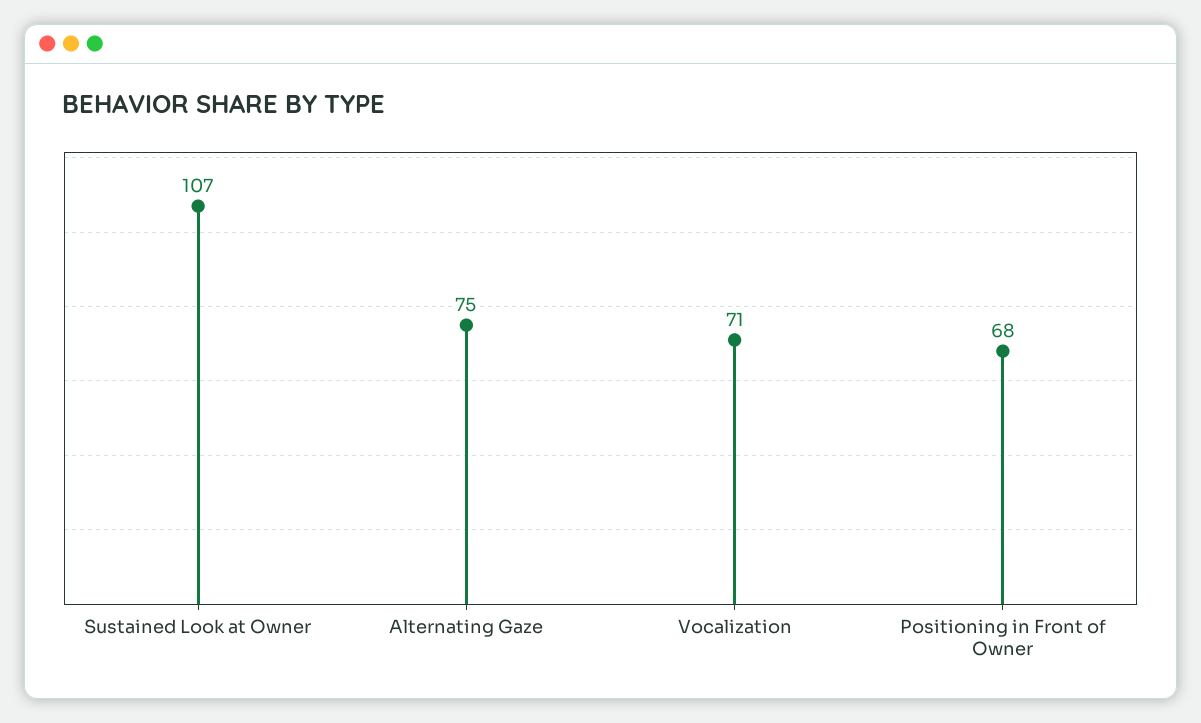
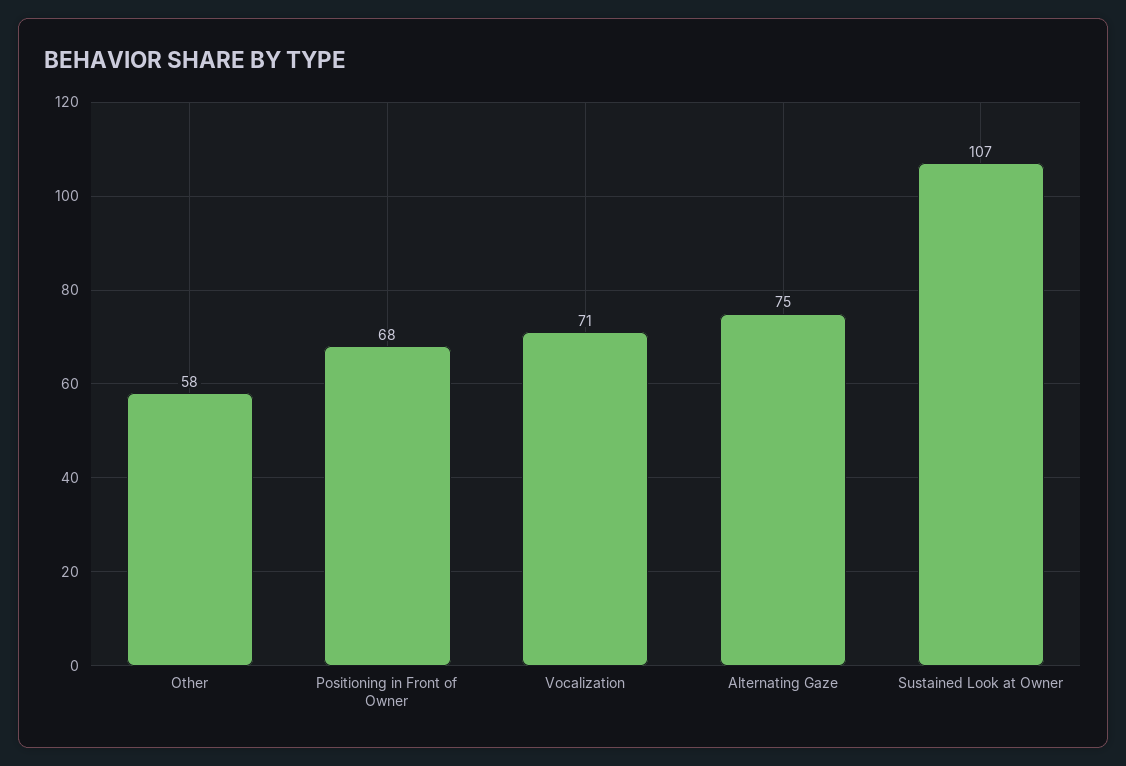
  {
    "Sustained Look at Owner": 107,
    "Alternating Gaze": 75,
    "Vocalization": 71,
-   "Positioning in Front of Owner": 68
+   "Positioning in Front of Owner": 68,
+   "Other": 58
  }

